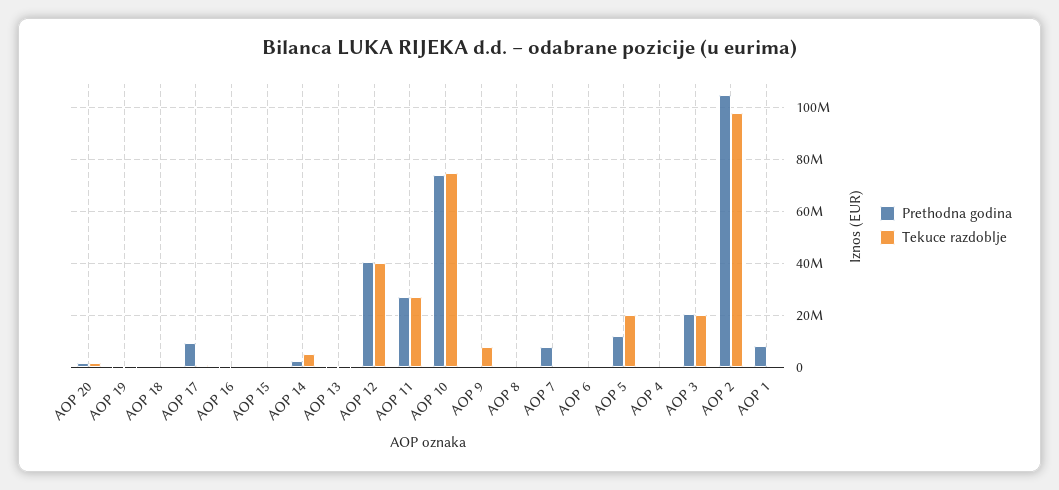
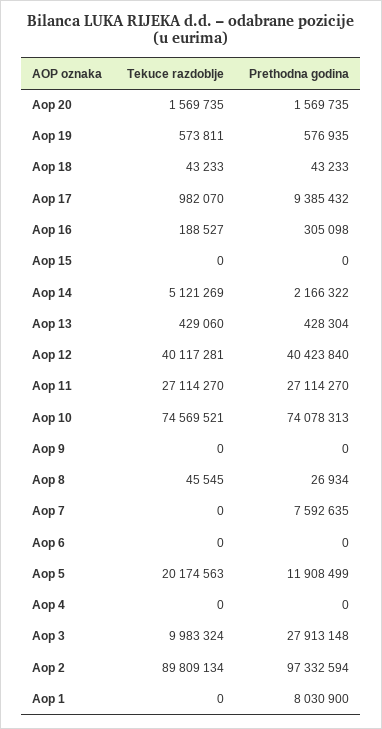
  {
    "Prethodna godina": {
      "AOP 20": 1569735,
      "AOP 19": 576935,
      "AOP 18": 43233,
      "AOP 17": 9385432,
      "AOP 16": 305098,
      "AOP 15": 0,
      "AOP 14": 2166322,
      "AOP 13": 428304,
      "AOP 12": 40423840,
      "AOP 11": 27114270,
      "AOP 10": 74078313,
      "AOP 9": 0,
      "AOP 8": 26934,
      "AOP 7": 7592635,
      "AOP 6": 0,
      "AOP 5": 11908499,
      "AOP 4": 0,
-     "AOP 3": 20000000,
+     "AOP 3": 27913148,
-     "AOP 2": 105000000,
+     "AOP 2": 97332594,
      "AOP 1": 8030900
    },
    "Tekuce razdoblje": {
      "AOP 20": 1569735,
      "AOP 19": 573811,
      "AOP 18": 43233,
      "AOP 17": 982070,
      "AOP 16": 188527,
      "AOP 15": 0,
      "AOP 14": 5121269,
      "AOP 13": 429060,
      "AOP 12": 40117281,
      "AOP 11": 27114270,
      "AOP 10": 74569521,
-     "AOP 9": 7500000,
+     "AOP 9": 0,
      "AOP 8": 45545,
      "AOP 7": 0,
      "AOP 6": 0,
      "AOP 5": 20174563,
      "AOP 4": 0,
-     "AOP 3": 20000000,
+     "AOP 3": 9983324,
-     "AOP 2": 97500000,
+     "AOP 2": 89809134,
      "AOP 1": 0
    }
  }

